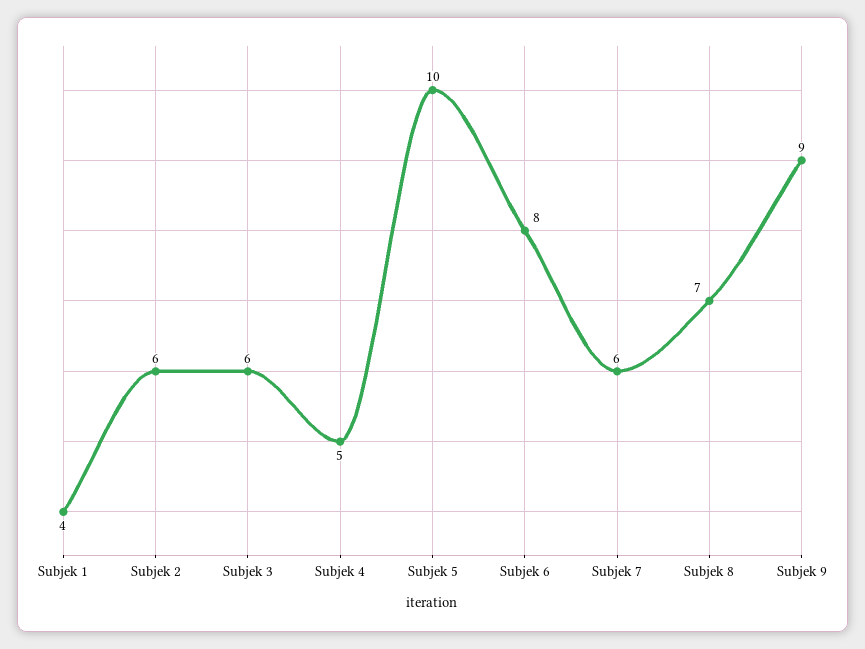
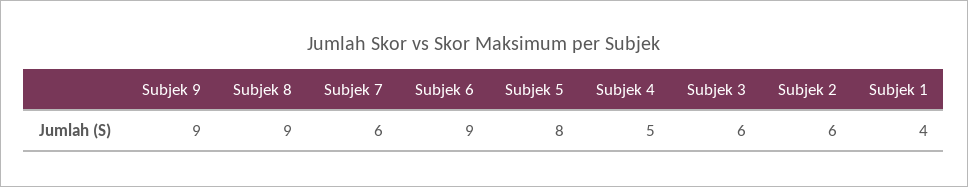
  {
    "Subjek 1": 4,
    "Subjek 2": 6,
    "Subjek 3": 6,
    "Subjek 4": 5,
-   "Subjek 5": 10,
+   "Subjek 5": 8,
-   "Subjek 6": 8,
+   "Subjek 6": 9,
    "Subjek 7": 6,
-   "Subjek 8": 7,
+   "Subjek 8": 9,
    "Subjek 9": 9
  }

